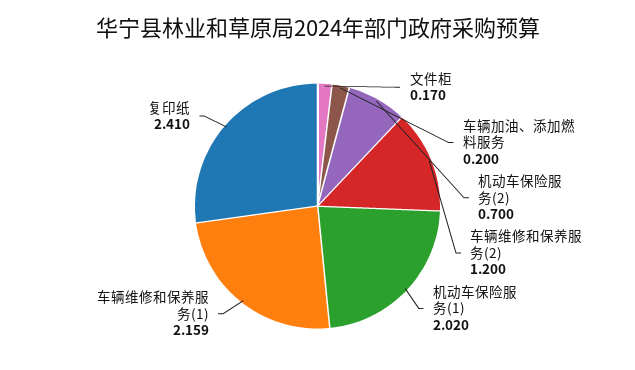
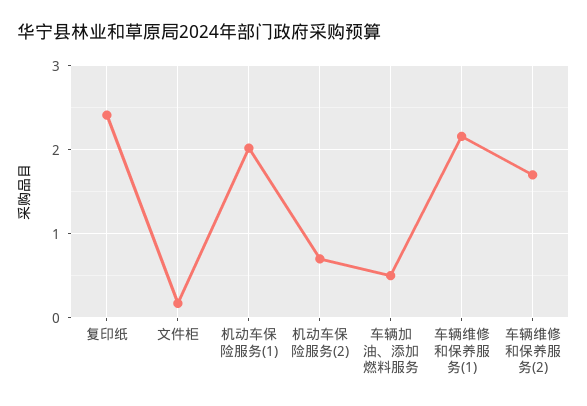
  {
    "文件柜": 0.17,
-   "车辆加油、添加燃料服务": 0.2,
+   "车辆加油、添加燃料服务": 0.5,
    "机动车保险服务(2)": 0.7,
-   "车辆维修和保养服务(2)": 1.2,
+   "车辆维修和保养服务(2)": 1.7,
    "机动车保险服务(1)": 2.02,
    "车辆维修和保养服务(1)": 2.159,
    "复印纸": 2.41
  }

